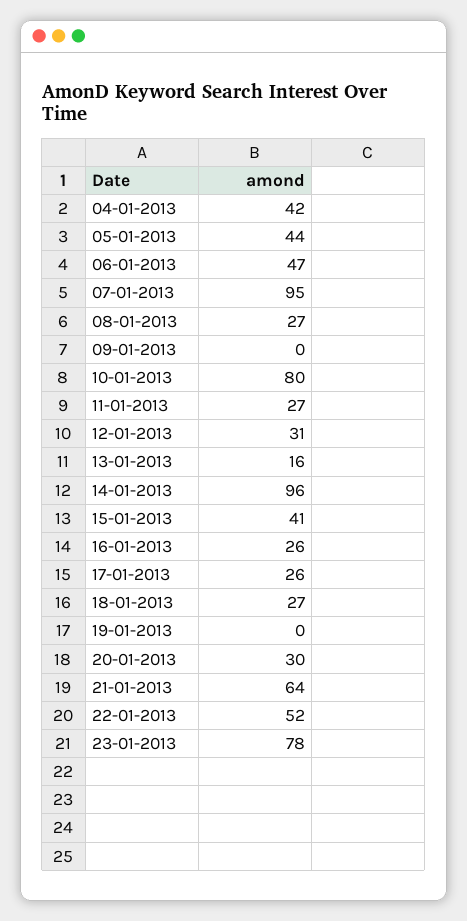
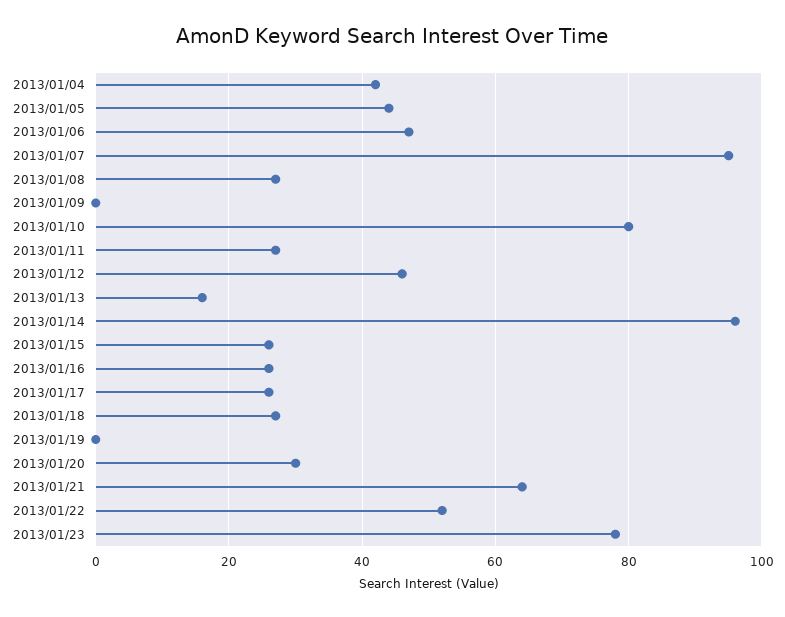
  {
    "04-01-2013": 42,
    "05-01-2013": 44,
    "06-01-2013": 47,
    "07-01-2013": 95,
    "08-01-2013": 27,
    "09-01-2013": 0,
    "10-01-2013": 80,
    "11-01-2013": 27,
-   "12-01-2013": 31,
+   "12-01-2013": 45,
    "13-01-2013": 16,
    "14-01-2013": 96,
-   "15-01-2013": 41,
+   "15-01-2013": 25,
    "16-01-2013": 26,
    "17-01-2013": 26,
    "18-01-2013": 27,
    "19-01-2013": 0,
    "20-01-2013": 30,
    "21-01-2013": 64,
    "22-01-2013": 52,
    "23-01-2013": 78
  }

